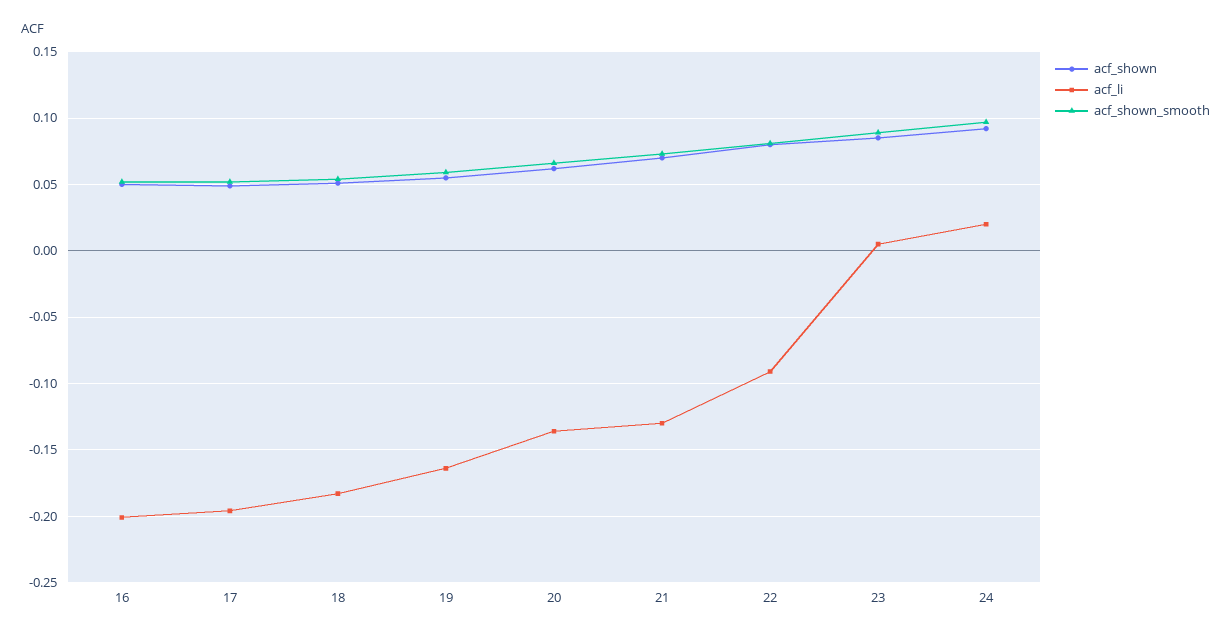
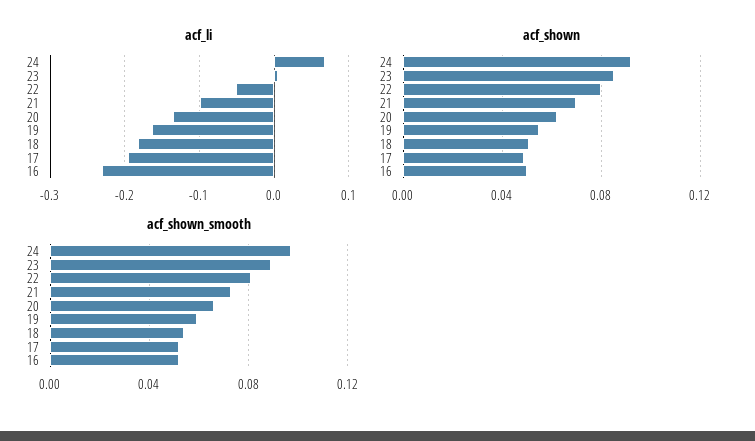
  {
    "acf_shown": {
      "16": 0.05,
      "17": 0.05,
      "18": 0.05,
      "19": 0.055,
      "20": 0.06,
      "21": 0.07,
      "22": 0.08,
      "23": 0.085,
      "24": 0.09
    },
    "acf_li": {
-     "16": -0.2,
+     "16": -0.23,
      "17": -0.195,
      "18": -0.185,
      "19": -0.165,
      "20": -0.135,
-     "21": -0.13,
+     "21": -0.1,
-     "22": -0.09,
+     "22": -0.05,
      "23": 0.005,
-     "24": 0.02
+     "24": 0.07
    },
    "acf_shown_smooth": {
      "16": 0.05,
      "17": 0.05,
      "18": 0.055,
      "19": 0.06,
      "20": 0.065,
      "21": 0.075,
      "22": 0.08,
      "23": 0.09,
      "24": 0.095
    }
  }

